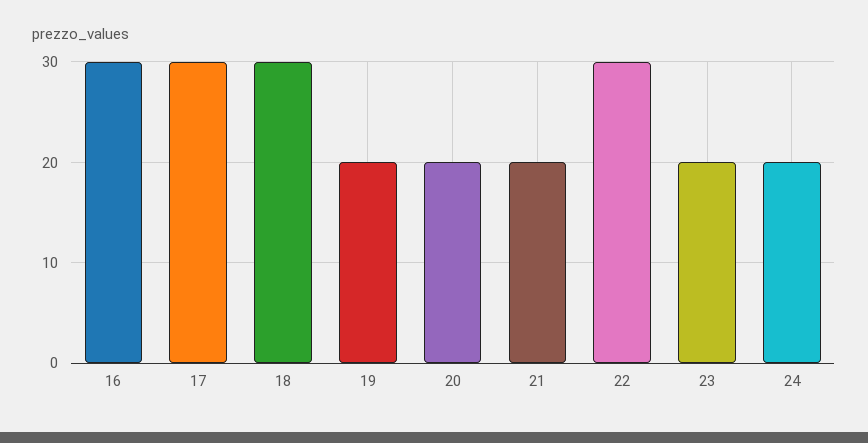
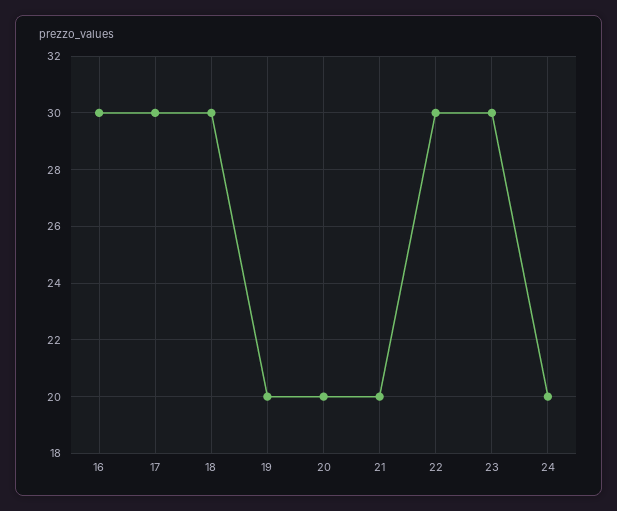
  {
    "16": 30,
    "17": 30,
    "18": 30,
    "19": 20,
    "20": 20,
    "21": 20,
    "22": 30,
-   "23": 20,
+   "23": 30,
    "24": 20
  }

